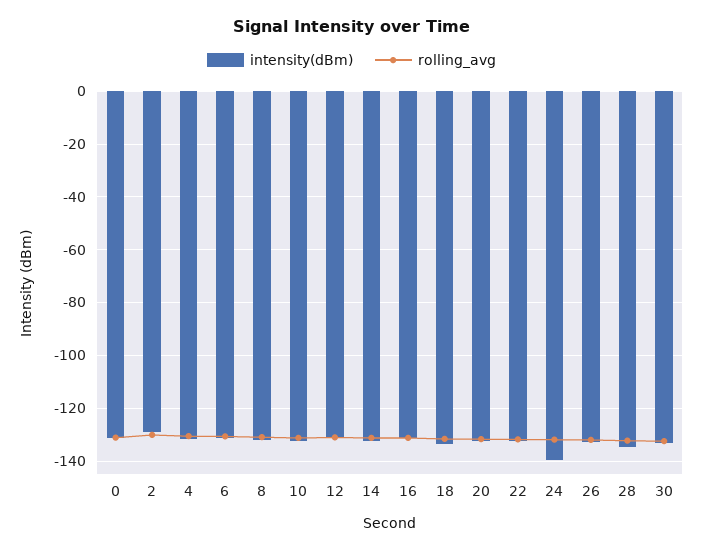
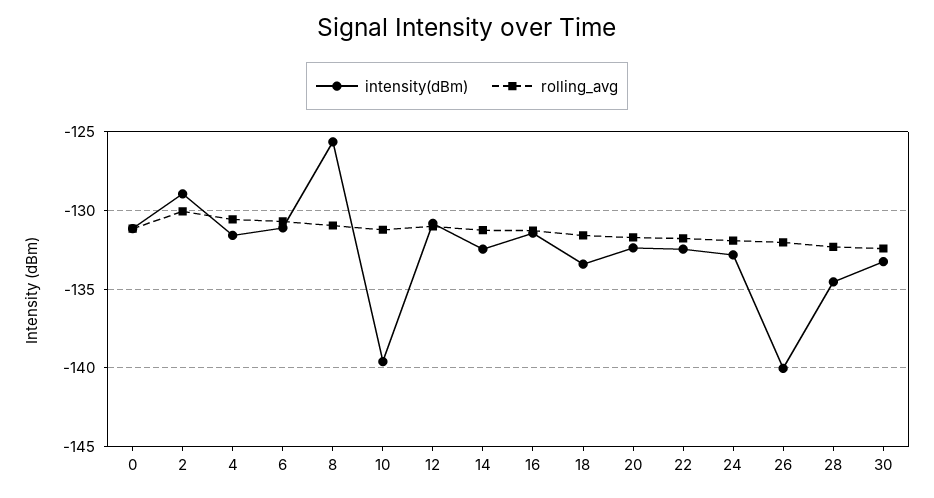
  {
    "intensity(dBm)": {
      "0": -131,
      "2": -129,
      "4": -131.5,
      "6": -131,
-     "8": -132.5,
+     "8": -125.5,
-     "10": -132.5,
+     "10": -139.5,
      "12": -131,
      "14": -132.5,
      "16": -131.5,
      "18": -133.5,
      "20": -132.5,
      "22": -132.5,
-     "24": -140,
+     "24": -133,
-     "26": -132.5,
+     "26": -140,
      "28": -134.5,
      "30": -133.5
    },
    "rolling_avg": {
      "0": -131,
      "2": -130,
      "4": -130.5,
      "6": -130.5,
      "8": -131,
      "10": -131,
      "12": -131,
      "14": -131.5,
      "16": -131.5,
      "18": -131.5,
      "20": -131.5,
      "22": -132,
      "24": -132,
      "26": -132,
      "28": -132.5,
      "30": -132.5
    }
  }

